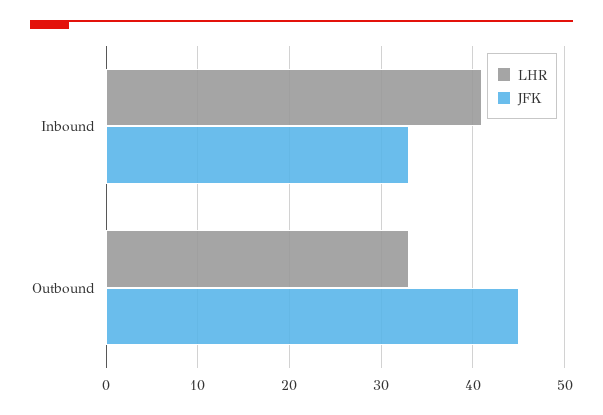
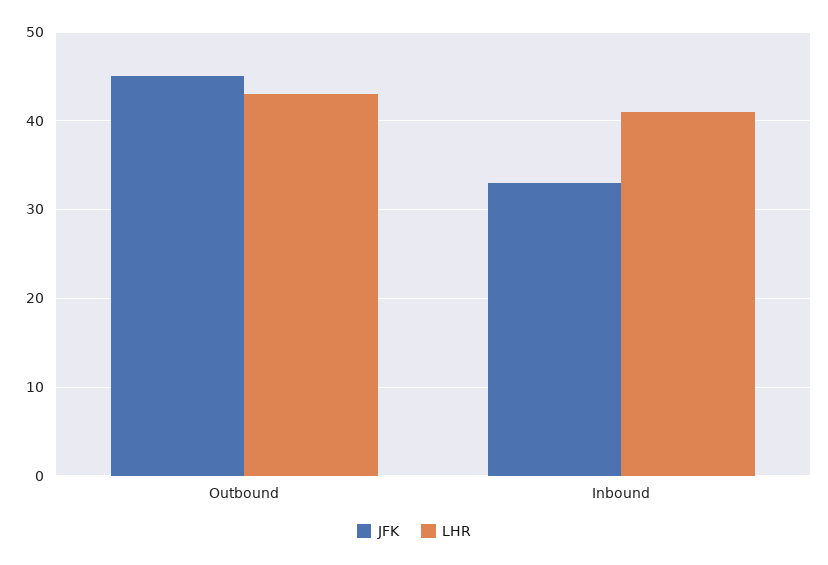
  {
    "LHR": {
      "Inbound": 41,
-     "Outbound": 33
+     "Outbound": 43
    },
    "JFK": {
      "Inbound": 33,
      "Outbound": 45
    }
  }

